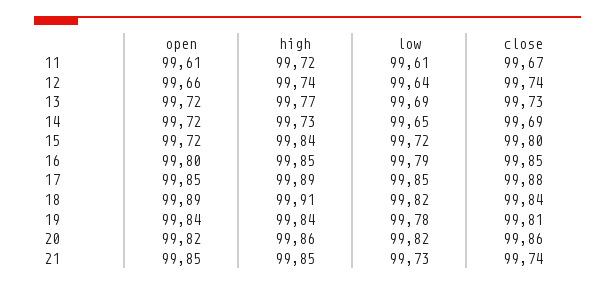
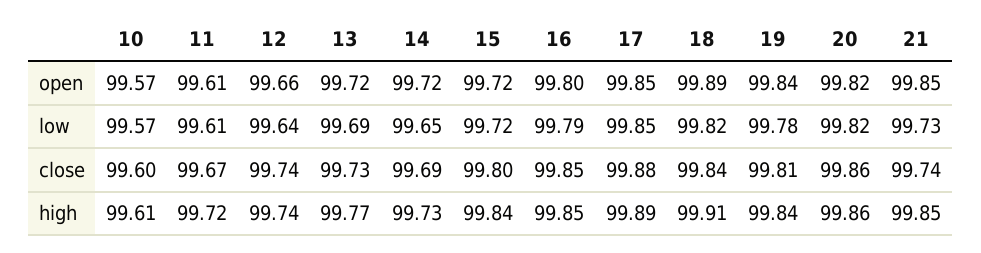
  {
    "open": {
      "11": 99.61,
      "12": 99.66,
      "13": 99.72,
      "14": 99.72,
      "15": 99.72,
      "16": 99.8,
      "17": 99.85,
      "18": 99.89,
      "19": 99.84,
      "20": 99.82,
-     "21": 99.85
+     "21": 99.85,
+     "10": 99.57
    },
    "high": {
      "11": 99.72,
      "12": 99.74,
      "13": 99.77,
      "14": 99.73,
      "15": 99.84,
      "16": 99.85,
      "17": 99.89,
      "18": 99.91,
      "19": 99.84,
      "20": 99.86,
-     "21": 99.85
+     "21": 99.85,
+     "10": 99.61
    },
    "low": {
      "11": 99.61,
      "12": 99.64,
      "13": 99.69,
      "14": 99.65,
      "15": 99.72,
      "16": 99.79,
      "17": 99.85,
      "18": 99.82,
      "19": 99.78,
      "20": 99.82,
-     "21": 99.73
+     "21": 99.73,
+     "10": 99.57
    },
    "close": {
      "11": 99.67,
      "12": 99.74,
      "13": 99.73,
      "14": 99.69,
      "15": 99.8,
      "16": 99.85,
      "17": 99.88,
      "18": 99.84,
      "19": 99.81,
      "20": 99.86,
-     "21": 99.74
+     "21": 99.74,
+     "10": 99.6
    }
  }

